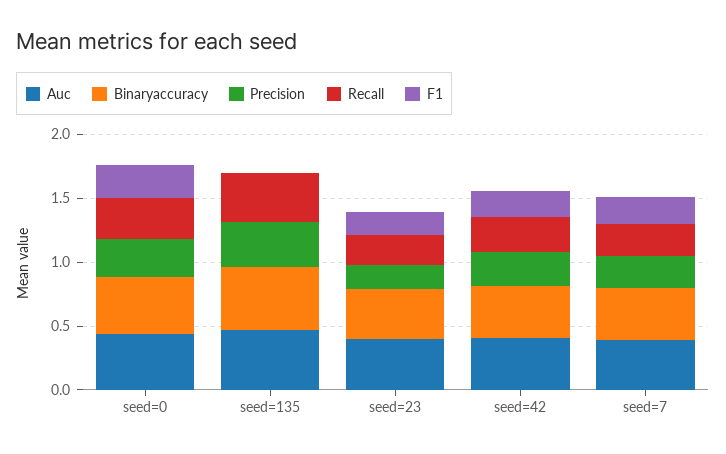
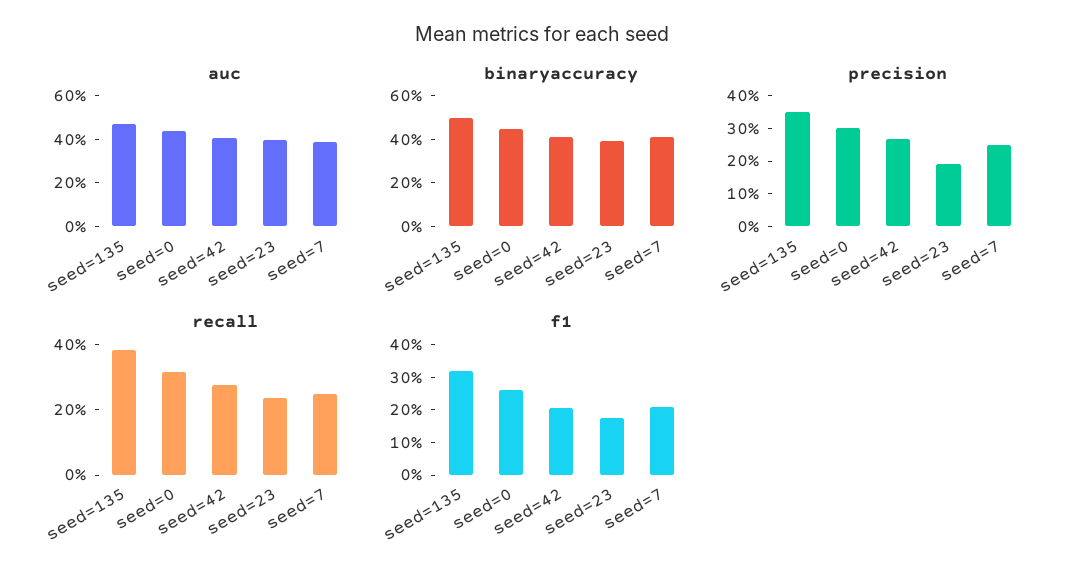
  {
    "Auc": {
      "seed=0": 0.45,
      "seed=135": 0.45,
      "seed=23": 0.4,
      "seed=42": 0.4,
      "seed=7": 0.4
    },
    "Binaryaccuracy": {
      "seed=0": 0.45,
      "seed=135": 0.5,
      "seed=23": 0.4,
      "seed=42": 0.4,
      "seed=7": 0.4
    },
    "Precision": {
      "seed=0": 0.3,
      "seed=135": 0.35,
      "seed=23": 0.2,
      "seed=42": 0.275,
      "seed=7": 0.25
    },
    "Recall": {
      "seed=0": 0.3,
      "seed=135": 0.4,
      "seed=23": 0.25,
      "seed=42": 0.3,
      "seed=7": 0.25
    },
    "F1": {
      "seed=0": 0.25,
-     "seed=135": 0,
+     "seed=135": 0.325,
      "seed=23": 0.175,
      "seed=42": 0.2,
      "seed=7": 0.2
    }
  }

